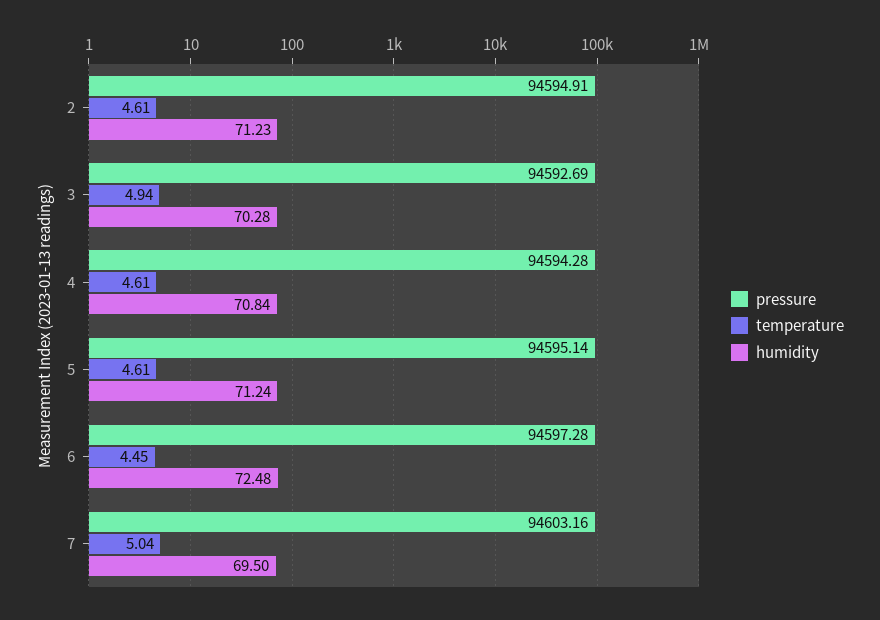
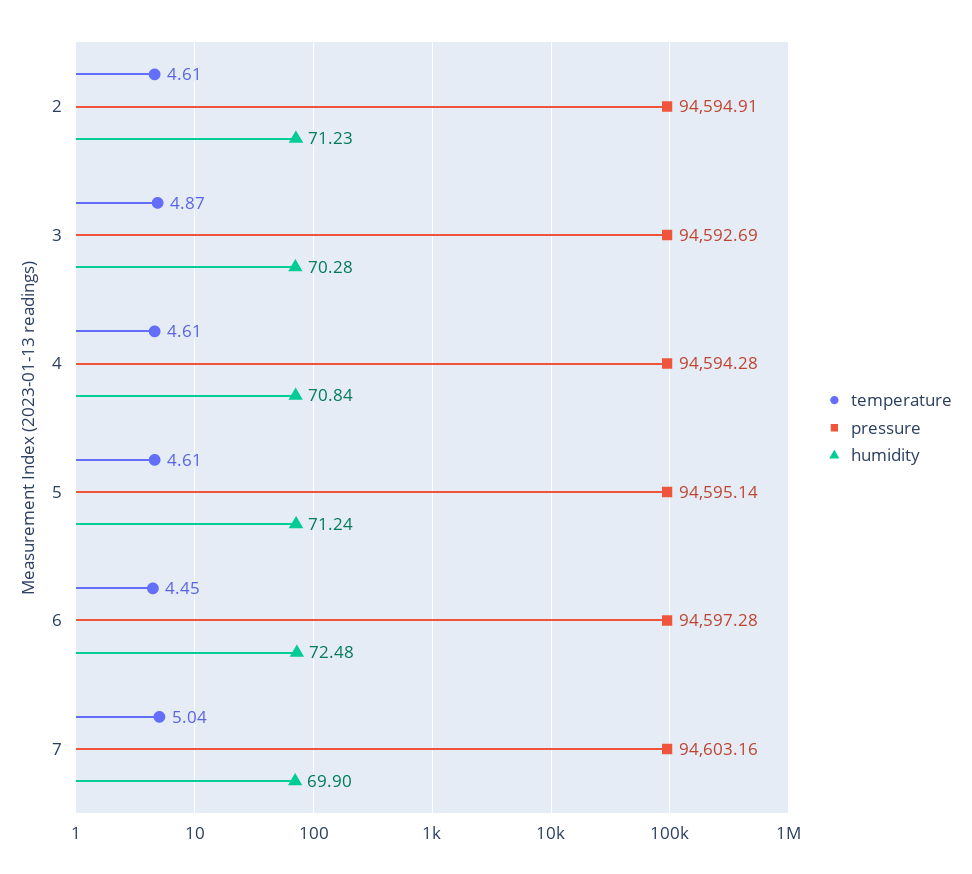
  {
    "pressure": {
      "2": 94594.91,
      "3": 94592.69,
      "4": 94594.28,
      "5": 94595.14,
      "6": 94597.28,
      "7": 94603.16
    },
    "temperature": {
      "2": 4.61,
-     "3": 4.94,
+     "3": 4.87,
      "4": 4.61,
      "5": 4.61,
      "6": 4.45,
      "7": 5.04
    },
    "humidity": {
      "2": 71.23,
      "3": 70.28,
      "4": 70.84,
      "5": 71.24,
      "6": 72.48,
-     "7": 69.5
+     "7": 69.9
    }
  }

